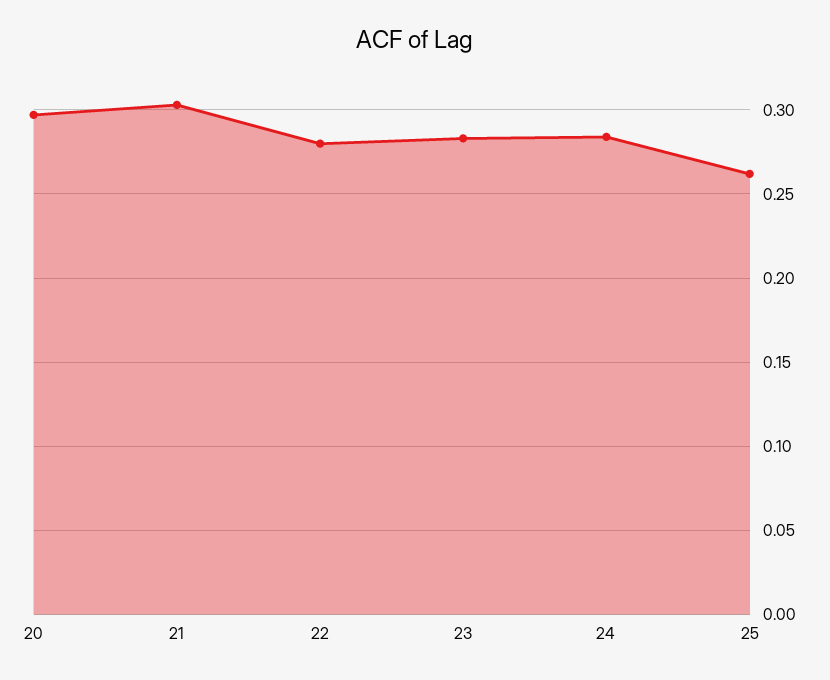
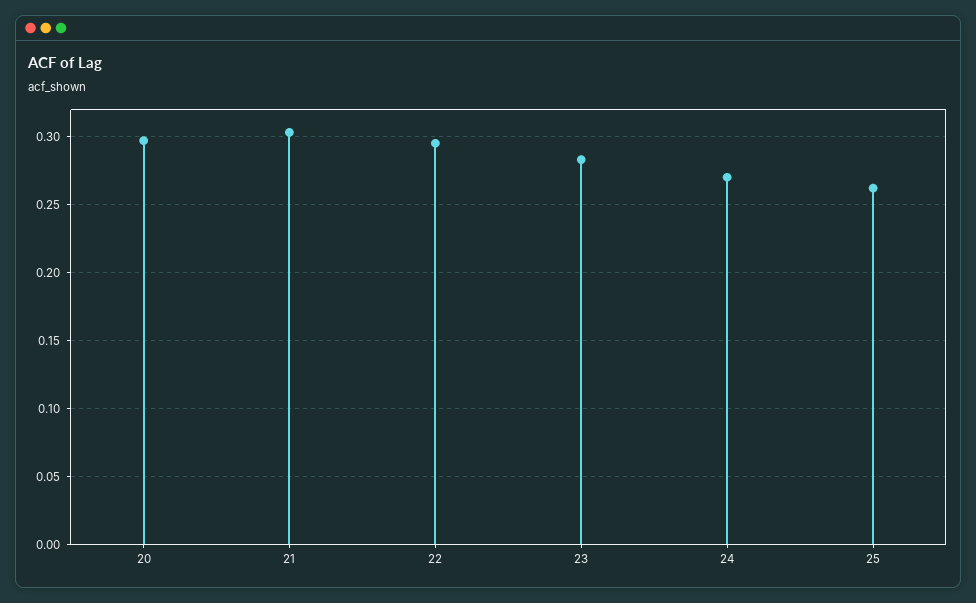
  {
    "20": 0.295,
    "21": 0.305,
-   "22": 0.28,
+   "22": 0.295,
    "23": 0.285,
-   "24": 0.285,
+   "24": 0.27,
    "25": 0.26
  }

